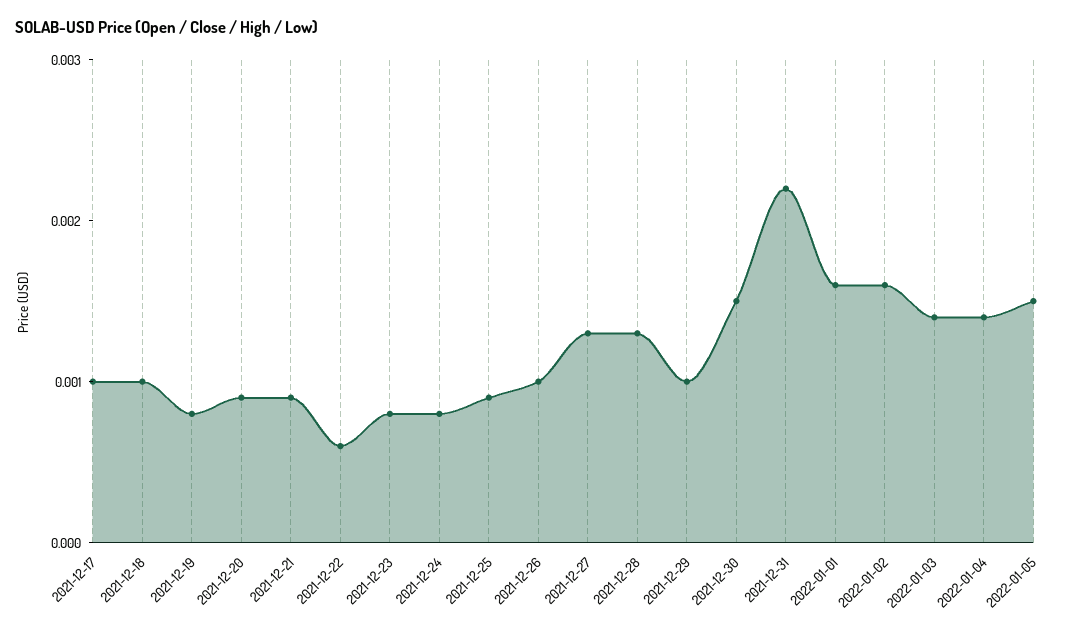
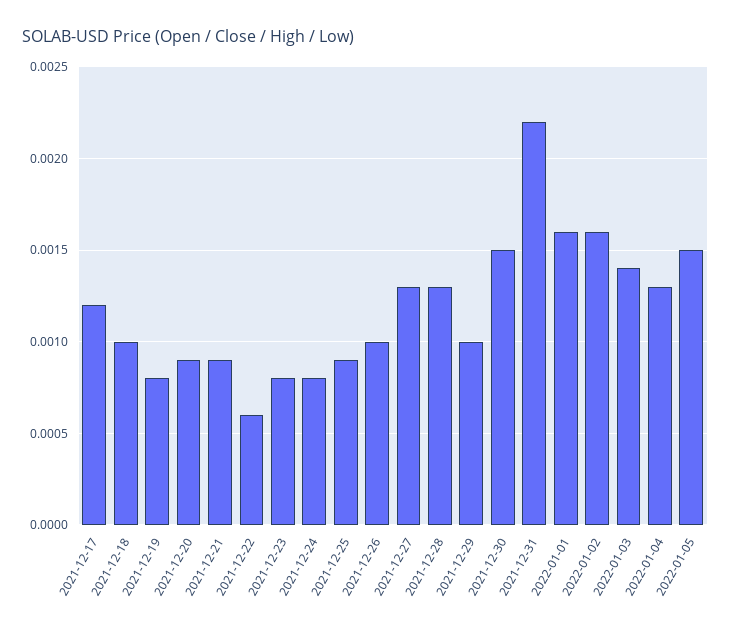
  {
-   "2021-12-17": 0.001,
+   "2021-12-17": 0.0012,
    "2021-12-18": 0.001,
    "2021-12-19": 0.0008,
    "2021-12-20": 0.0009,
    "2021-12-21": 0.0009,
    "2021-12-22": 0.0006,
    "2021-12-23": 0.0008,
    "2021-12-24": 0.0008,
    "2021-12-25": 0.0009,
    "2021-12-26": 0.001,
    "2021-12-27": 0.0013,
    "2021-12-28": 0.0013,
    "2021-12-29": 0.001,
    "2021-12-30": 0.0015,
    "2021-12-31": 0.0022,
    "2022-01-01": 0.0016,
    "2022-01-02": 0.0016,
    "2022-01-03": 0.0014,
-   "2022-01-04": 0.0014,
+   "2022-01-04": 0.0013,
    "2022-01-05": 0.0015
  }

